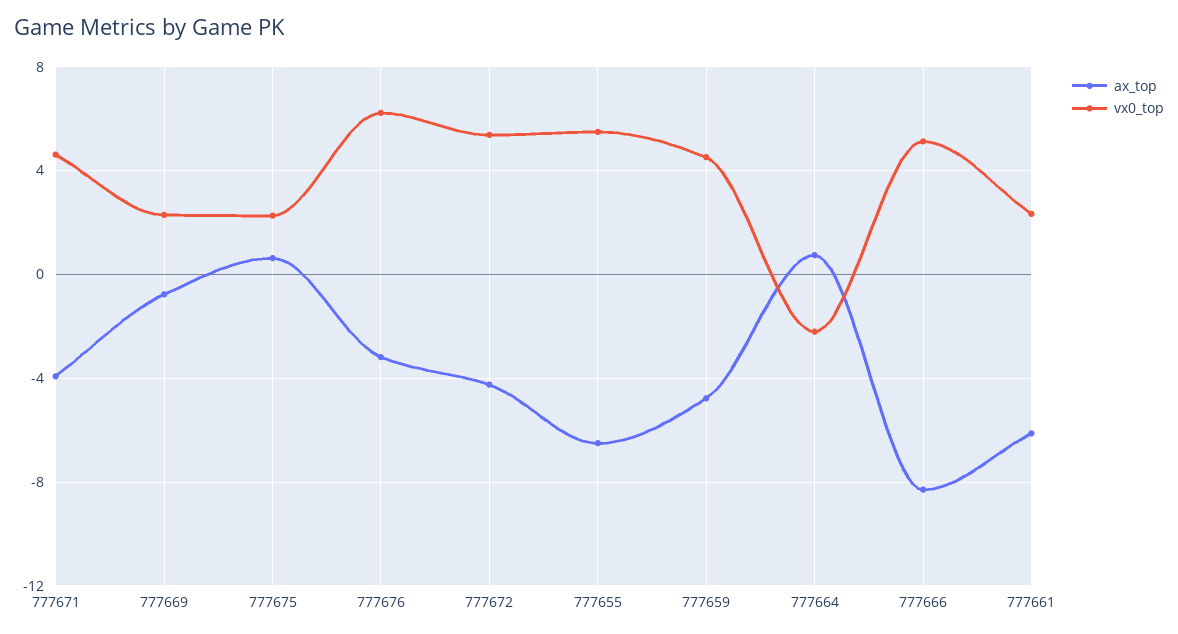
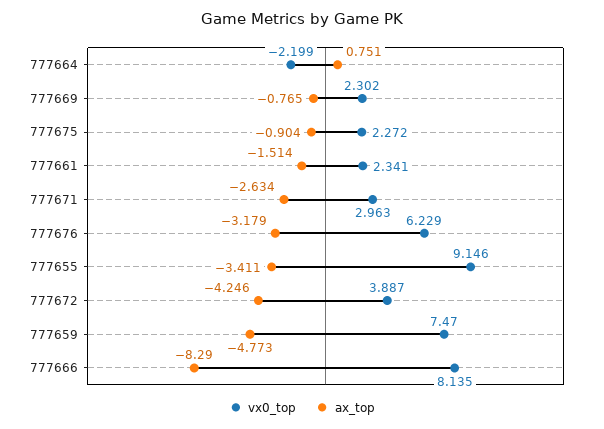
  {
    "ax_top": {
-     "777671": -4,
+     "777671": -2.634,
      "777669": -0.765,
-     "777675": 0.5,
+     "777675": -0.904,
      "777676": -3.179,
      "777672": -4.246,
-     "777655": -6.5,
+     "777655": -3.411,
      "777659": -4.773,
      "777664": 0.751,
      "777666": -8.29,
-     "777661": -6
+     "777661": -1.514
    },
    "vx0_top": {
-     "777671": 4.5,
+     "777671": 2.963,
      "777669": 2.302,
      "777675": 2.272,
      "777676": 6.229,
-     "777672": 5.5,
+     "777672": 3.887,
-     "777655": 5.5,
+     "777655": 9.146,
-     "777659": 4.5,
+     "777659": 7.47,
      "777664": -2.199,
-     "777666": 5,
+     "777666": 8.135,
      "777661": 2.341
    }
  }

